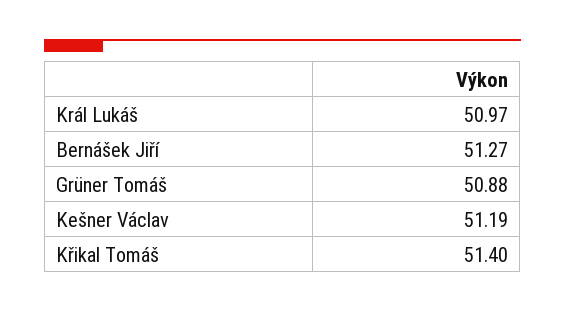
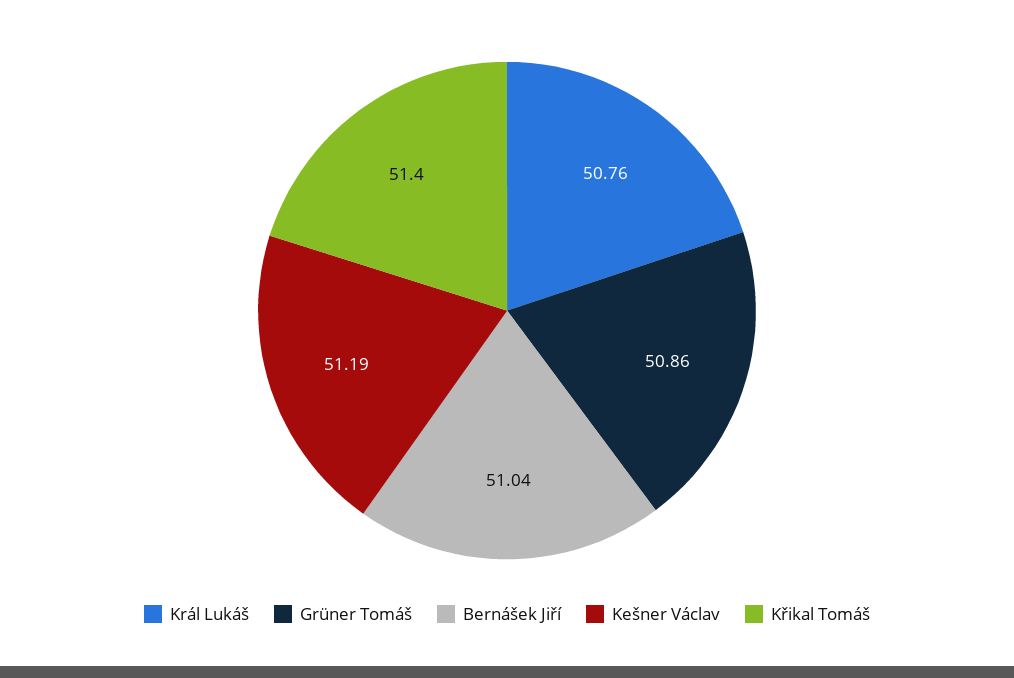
  {
-   "Král Lukáš": 50.97,
+   "Král Lukáš": 50.76,
-   "Bernášek Jiří": 51.27,
+   "Bernášek Jiří": 51.04,
-   "Grüner Tomáš": 50.88,
+   "Grüner Tomáš": 50.86,
    "Kešner Václav": 51.19,
    "Křikal Tomáš": 51.4
  }

